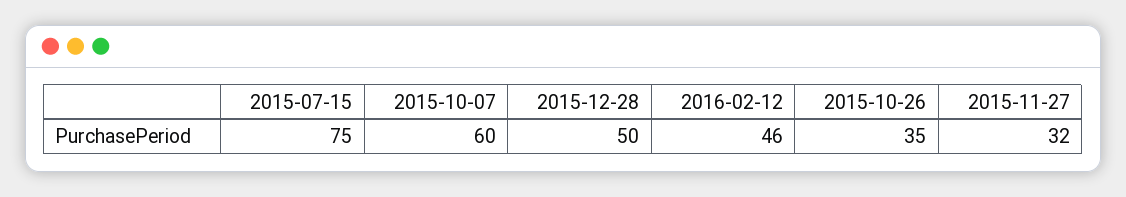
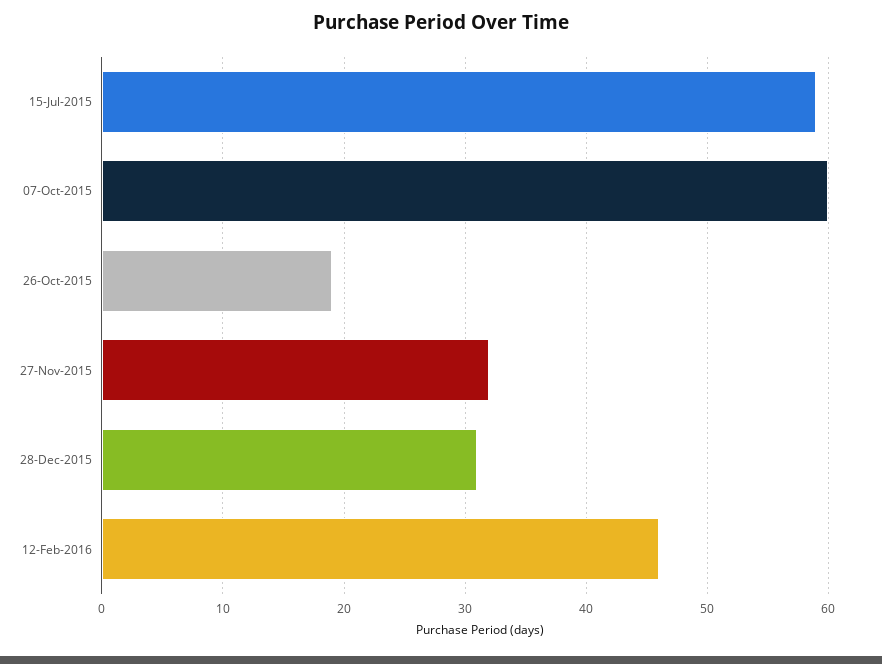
  {
-   "2015-07-15": 75,
+   "2015-07-15": 59,
    "2015-10-07": 60,
-   "2015-12-28": 50,
+   "2015-12-28": 31,
    "2016-02-12": 46,
-   "2015-10-26": 35,
+   "2015-10-26": 19,
    "2015-11-27": 32
  }

